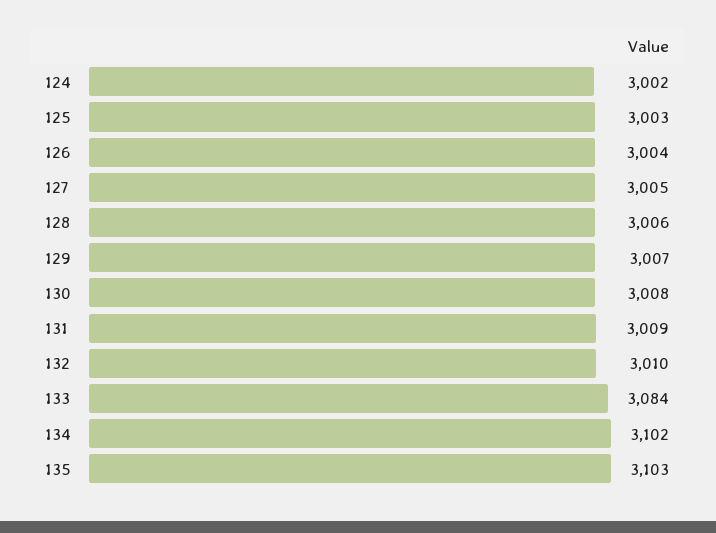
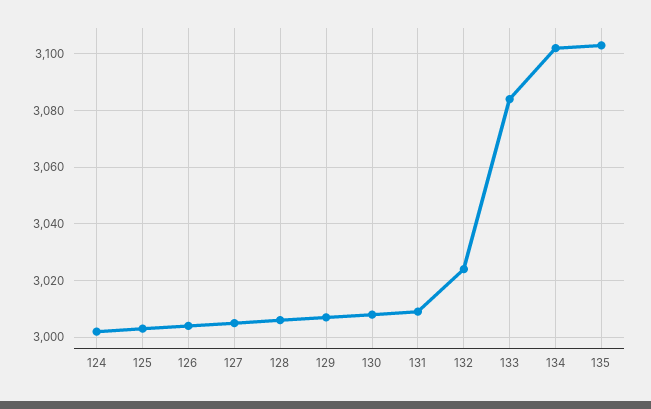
  {
    "124": 3002,
    "125": 3003,
    "126": 3004,
    "127": 3005,
    "128": 3006,
    "129": 3007,
    "130": 3008,
    "131": 3009,
-   "132": 3010,
+   "132": 3025,
    "133": 3084,
    "134": 3102,
    "135": 3103
  }

